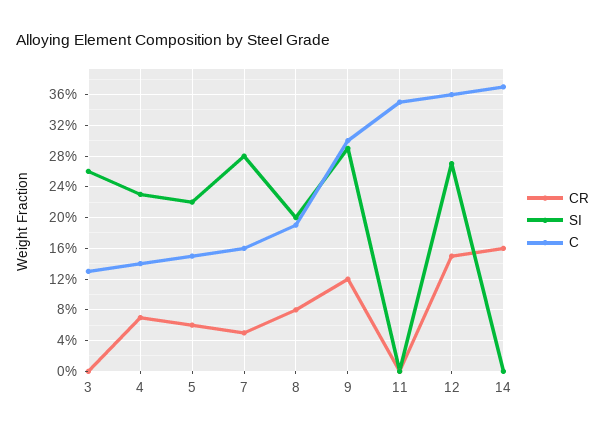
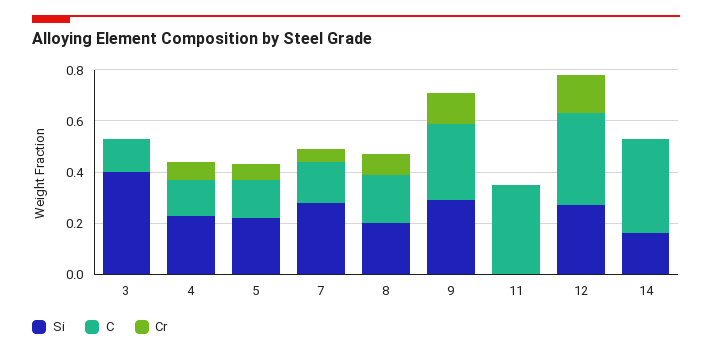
  {
    "CR": {
      "3": 0,
      "4": 0.07,
      "5": 0.06,
      "7": 0.05,
      "8": 0.08,
      "9": 0.12,
      "11": 0,
      "12": 0.15,
-     "14": 0.16
+     "14": 0
    },
    "SI": {
-     "3": 0.26,
+     "3": 0.4,
      "4": 0.23,
      "5": 0.22,
      "7": 0.28,
      "8": 0.2,
      "9": 0.29,
      "11": 0,
      "12": 0.27,
-     "14": 0
+     "14": 0.15
    },
    "C": {
      "3": 0.13,
      "4": 0.14,
      "5": 0.15,
      "7": 0.16,
      "8": 0.19,
      "9": 0.3,
      "11": 0.35,
      "12": 0.36,
      "14": 0.37
    }
  }

